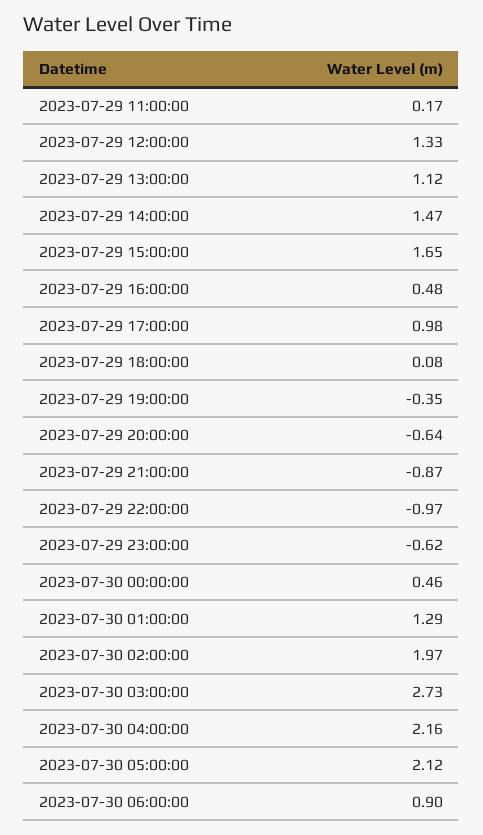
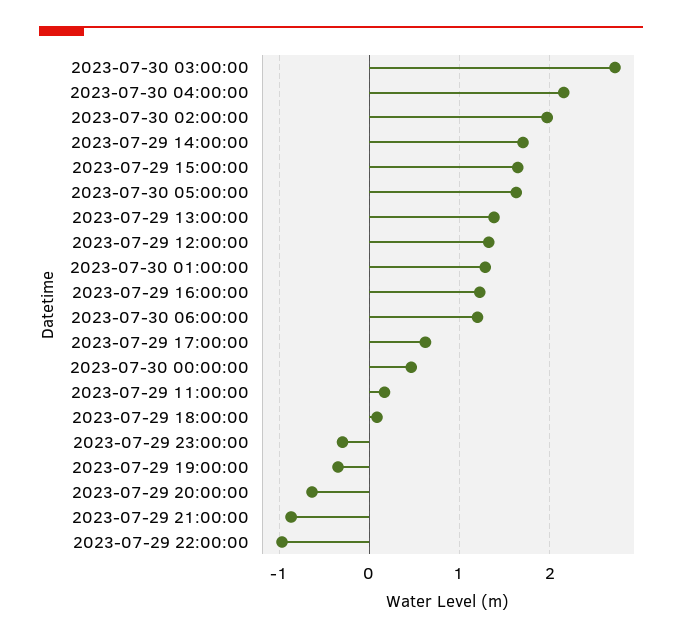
  {
    "2023-07-29 11:00:00": 0.17,
    "2023-07-29 12:00:00": 1.33,
-   "2023-07-29 13:00:00": 1.12,
+   "2023-07-29 13:00:00": 1.4,
-   "2023-07-29 14:00:00": 1.47,
+   "2023-07-29 14:00:00": 1.7,
    "2023-07-29 15:00:00": 1.65,
-   "2023-07-29 16:00:00": 0.48,
+   "2023-07-29 16:00:00": 1.2,
-   "2023-07-29 17:00:00": 0.98,
+   "2023-07-29 17:00:00": 0.6,
    "2023-07-29 18:00:00": 0.08,
    "2023-07-29 19:00:00": -0.35,
    "2023-07-29 20:00:00": -0.64,
    "2023-07-29 21:00:00": -0.87,
    "2023-07-29 22:00:00": -0.97,
-   "2023-07-29 23:00:00": -0.62,
+   "2023-07-29 23:00:00": -0.3,
    "2023-07-30 00:00:00": 0.46,
    "2023-07-30 01:00:00": 1.29,
    "2023-07-30 02:00:00": 1.97,
    "2023-07-30 03:00:00": 2.73,
    "2023-07-30 04:00:00": 2.16,
-   "2023-07-30 05:00:00": 2.12,
+   "2023-07-30 05:00:00": 1.6,
-   "2023-07-30 06:00:00": 0.9
+   "2023-07-30 06:00:00": 1.2
  }

